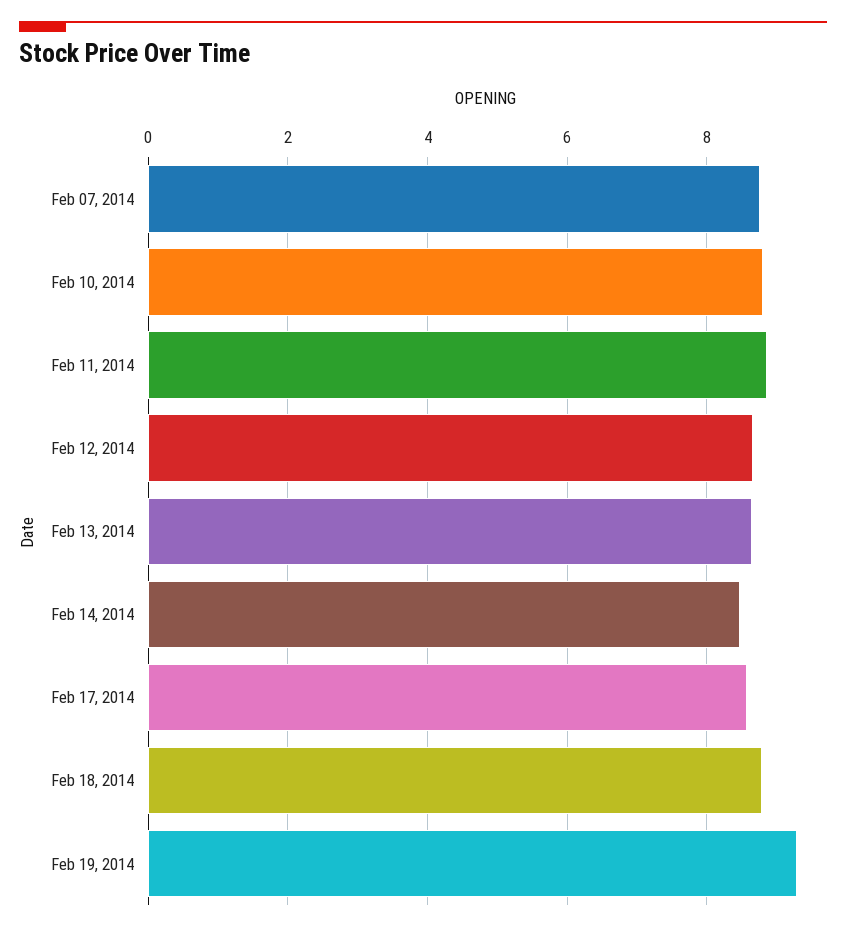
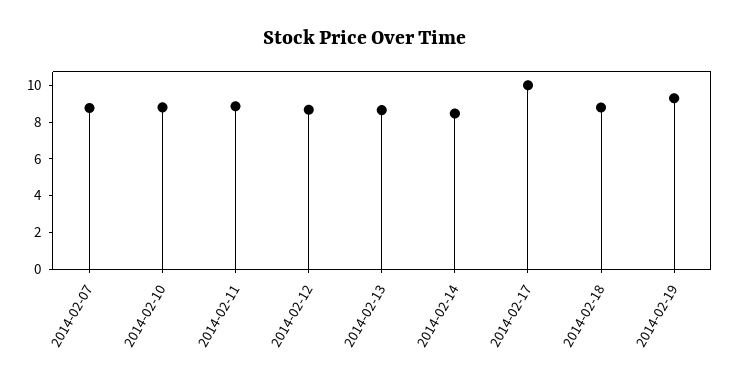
  {
    "Feb 07, 2014": 8.8,
    "Feb 10, 2014": 8.8,
    "Feb 11, 2014": 8.8,
    "Feb 12, 2014": 8.6,
    "Feb 13, 2014": 8.6,
    "Feb 14, 2014": 8.4,
-   "Feb 17, 2014": 8.6,
+   "Feb 17, 2014": 10,
    "Feb 18, 2014": 8.8,
    "Feb 19, 2014": 9.4
  }

